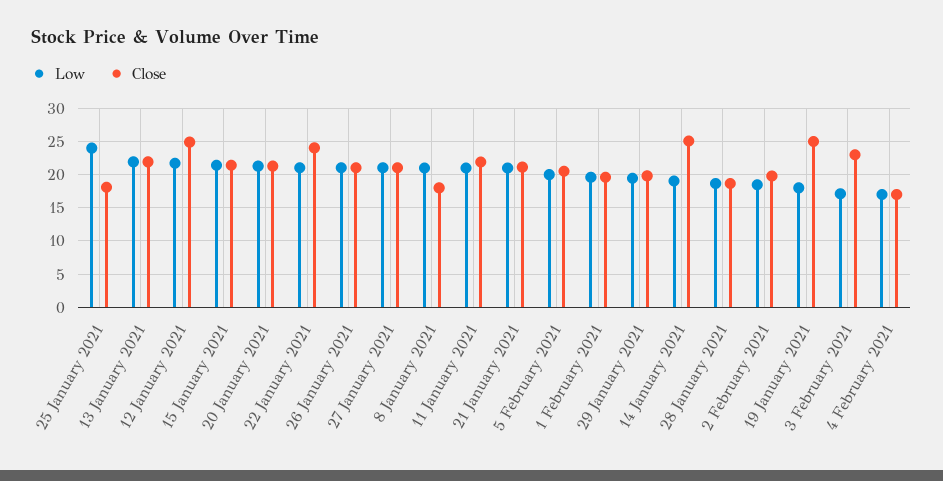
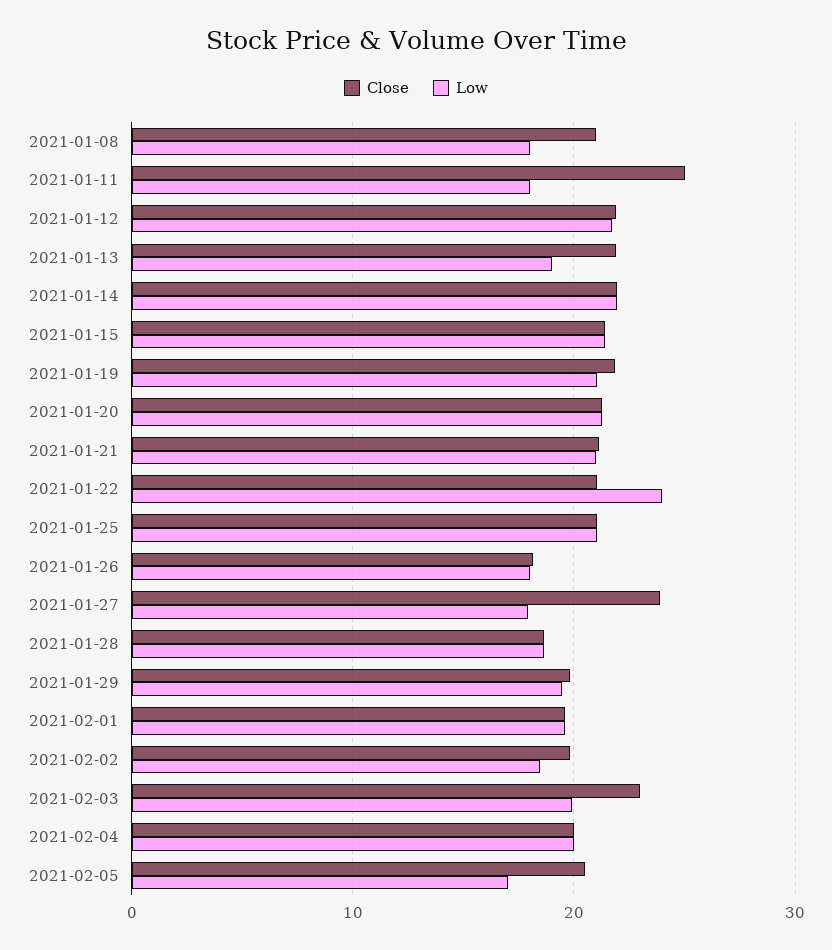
  {
    "Low": {
-     "25 January 2021": 24,
+     "25 January 2021": 21,
-     "13 January 2021": 22,
+     "13 January 2021": 19,
      "12 January 2021": 22,
      "15 January 2021": 21,
      "20 January 2021": 21,
-     "22 January 2021": 21,
+     "22 January 2021": 24,
-     "26 January 2021": 21,
+     "26 January 2021": 18,
-     "27 January 2021": 21,
+     "27 January 2021": 18,
-     "8 January 2021": 21,
+     "8 January 2021": 18,
-     "11 January 2021": 21,
+     "11 January 2021": 18,
      "21 January 2021": 21,
-     "5 February 2021": 20,
+     "5 February 2021": 17,
      "1 February 2021": 20,
      "29 January 2021": 19,
-     "14 January 2021": 19,
+     "14 January 2021": 22,
      "28 January 2021": 19,
      "2 February 2021": 18,
-     "19 January 2021": 18,
+     "19 January 2021": 21,
-     "3 February 2021": 17,
+     "3 February 2021": 20,
-     "4 February 2021": 17
+     "4 February 2021": 20
    },
    "Close": {
-     "25 January 2021": 18,
+     "25 January 2021": 21,
      "13 January 2021": 22,
-     "12 January 2021": 25,
+     "12 January 2021": 22,
      "15 January 2021": 21,
      "20 January 2021": 21,
-     "22 January 2021": 24,
+     "22 January 2021": 21,
-     "26 January 2021": 21,
+     "26 January 2021": 18,
-     "27 January 2021": 21,
+     "27 January 2021": 24,
-     "8 January 2021": 18,
+     "8 January 2021": 21,
-     "11 January 2021": 22,
+     "11 January 2021": 25,
      "21 January 2021": 21,
      "5 February 2021": 21,
      "1 February 2021": 20,
      "29 January 2021": 20,
-     "14 January 2021": 25,
+     "14 January 2021": 22,
      "28 January 2021": 19,
      "2 February 2021": 20,
-     "19 January 2021": 25,
+     "19 January 2021": 22,
      "3 February 2021": 23,
-     "4 February 2021": 17
+     "4 February 2021": 20
    }
  }

